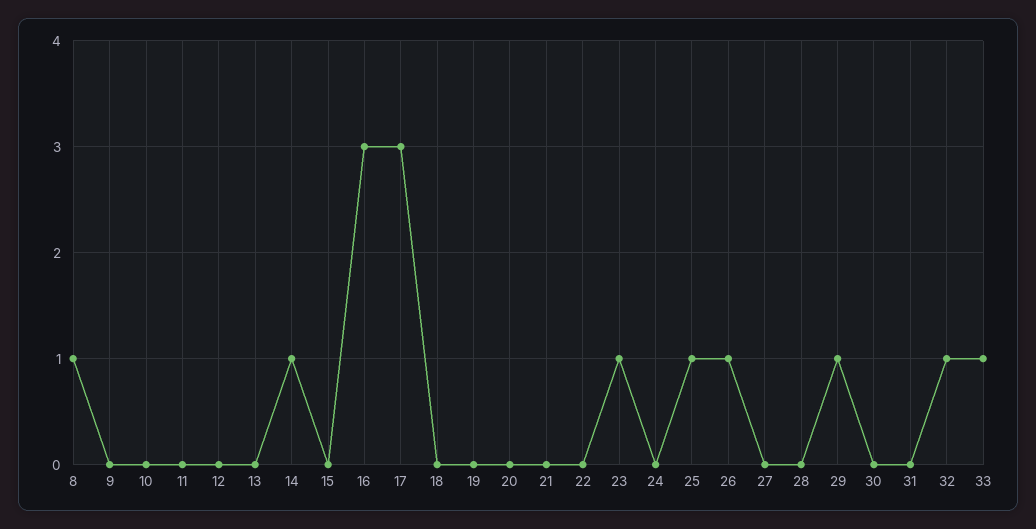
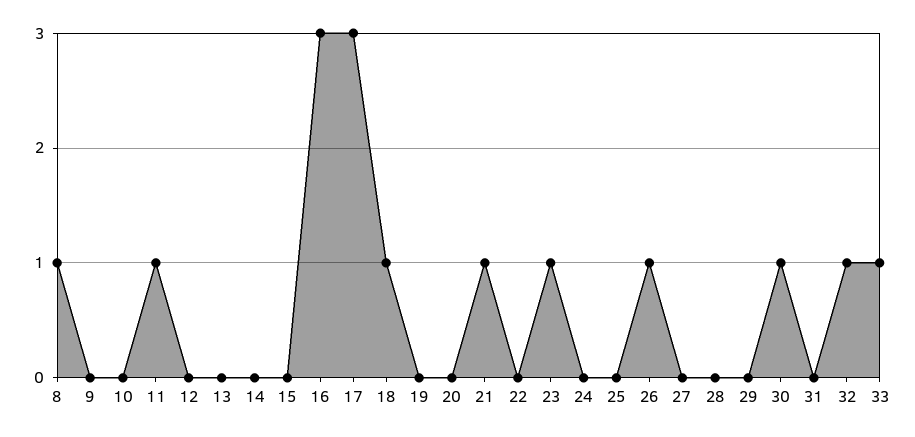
  {
    "8": 1,
    "9": 0,
    "10": 0,
-   "11": 0,
+   "11": 1,
    "12": 0,
    "13": 0,
-   "14": 1,
+   "14": 0,
    "15": 0,
    "16": 3,
    "17": 3,
-   "18": 0,
+   "18": 1,
    "19": 0,
    "20": 0,
-   "21": 0,
+   "21": 1,
    "22": 0,
    "23": 1,
    "24": 0,
-   "25": 1,
+   "25": 0,
    "26": 1,
    "27": 0,
    "28": 0,
-   "29": 1,
+   "29": 0,
-   "30": 0,
+   "30": 1,
    "31": 0,
    "32": 1,
    "33": 1
  }

